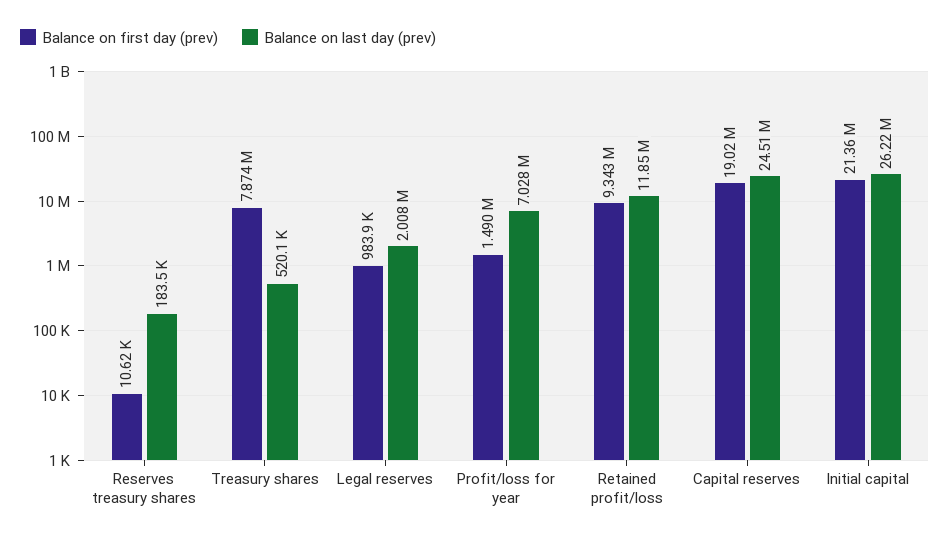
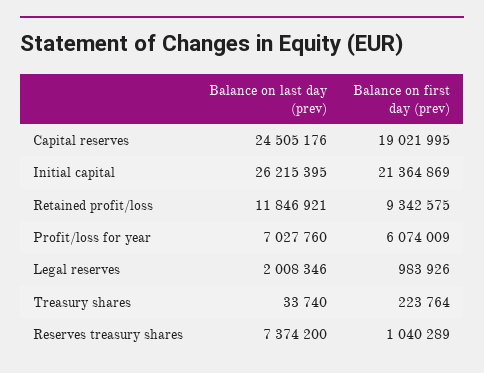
  {
    "Balance on first day (prev)": {
-     "Reserves treasury shares": 10620,
+     "Reserves treasury shares": 1040289,
-     "Treasury shares": 7874000,
+     "Treasury shares": 223764,
      "Legal reserves": 983926,
-     "Profit/loss for year": 1490000,
+     "Profit/loss for year": 6074009,
      "Retained profit/loss": 9342575,
      "Capital reserves": 19021995,
      "Initial capital": 21364869
    },
    "Balance on last day (prev)": {
-     "Reserves treasury shares": 183500,
+     "Reserves treasury shares": 7374200,
-     "Treasury shares": 520100,
+     "Treasury shares": 33740,
      "Legal reserves": 2008346,
      "Profit/loss for year": 7027760,
      "Retained profit/loss": 11846921,
      "Capital reserves": 24505176,
      "Initial capital": 26215395
    }
  }

